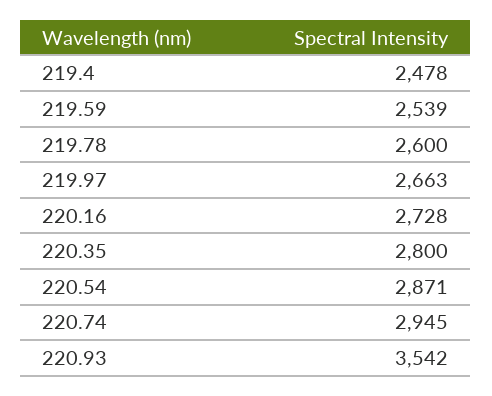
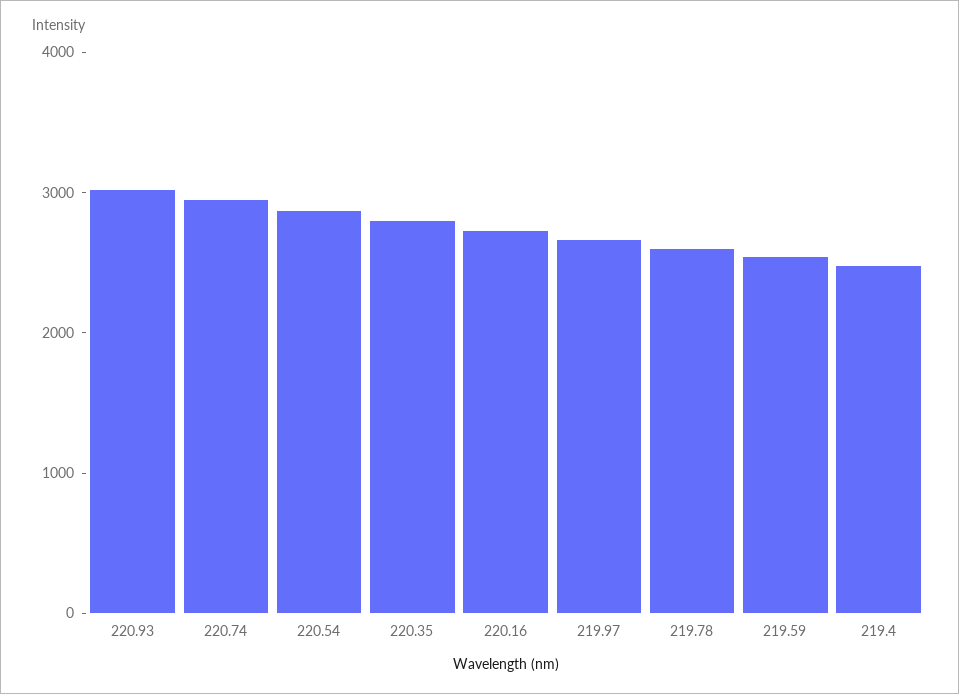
  {
    "219.4": 2478,
    "219.59": 2539,
    "219.78": 2600,
    "219.97": 2663,
    "220.16": 2728,
    "220.35": 2800,
    "220.54": 2871,
    "220.74": 2945,
-   "220.93": 3542
+   "220.93": 3000
  }

